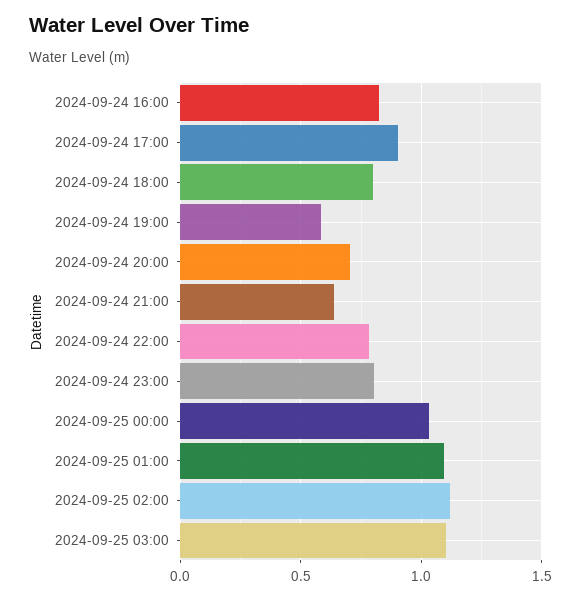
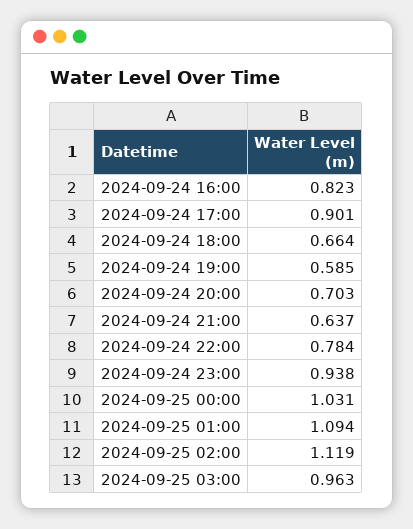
  {
    "2024-09-24 16:00": 0.823,
    "2024-09-24 17:00": 0.901,
-   "2024-09-24 18:00": 0.8,
+   "2024-09-24 18:00": 0.664,
    "2024-09-24 19:00": 0.585,
    "2024-09-24 20:00": 0.703,
    "2024-09-24 21:00": 0.637,
    "2024-09-24 22:00": 0.784,
-   "2024-09-24 23:00": 0.8,
+   "2024-09-24 23:00": 0.938,
    "2024-09-25 00:00": 1.031,
    "2024-09-25 01:00": 1.094,
    "2024-09-25 02:00": 1.119,
-   "2024-09-25 03:00": 1.1
+   "2024-09-25 03:00": 0.963
  }

